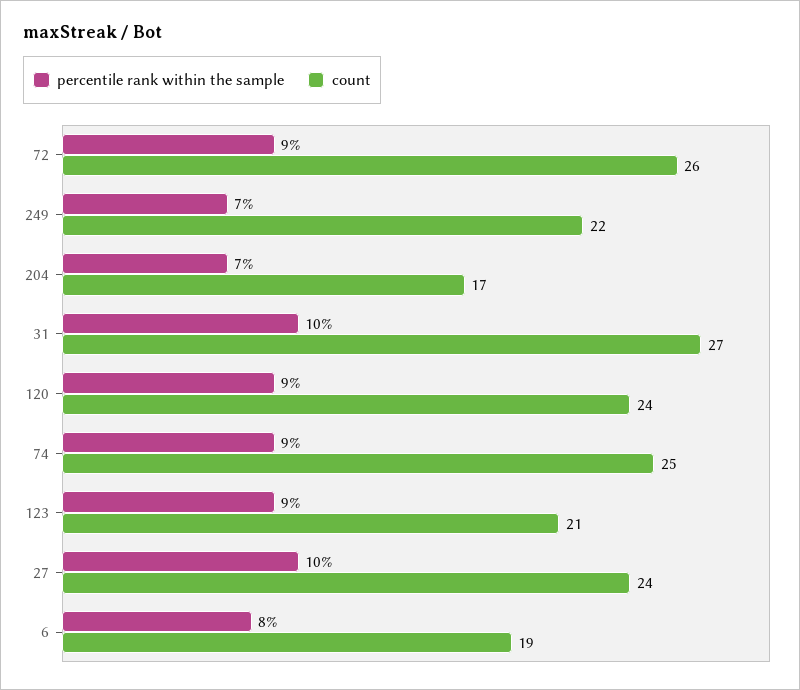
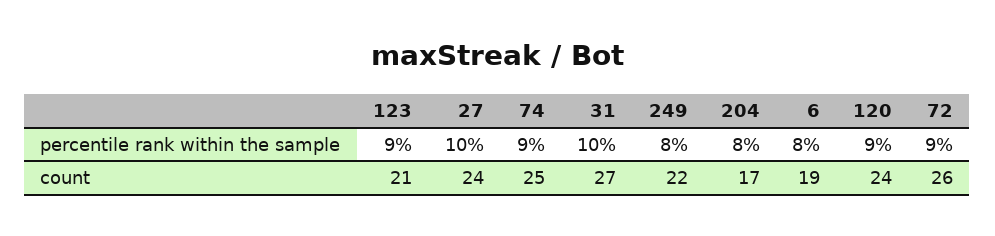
  {
    "percentile rank within the sample": {
      "72": 9,
-     "249": 7,
+     "249": 8,
-     "204": 7,
+     "204": 8,
      "31": 10,
      "120": 9,
      "74": 9,
      "123": 9,
      "27": 10,
      "6": 8
    },
    "count": {
      "72": 26,
      "249": 22,
      "204": 17,
      "31": 27,
      "120": 24,
      "74": 25,
      "123": 21,
      "27": 24,
      "6": 19
    }
  }

